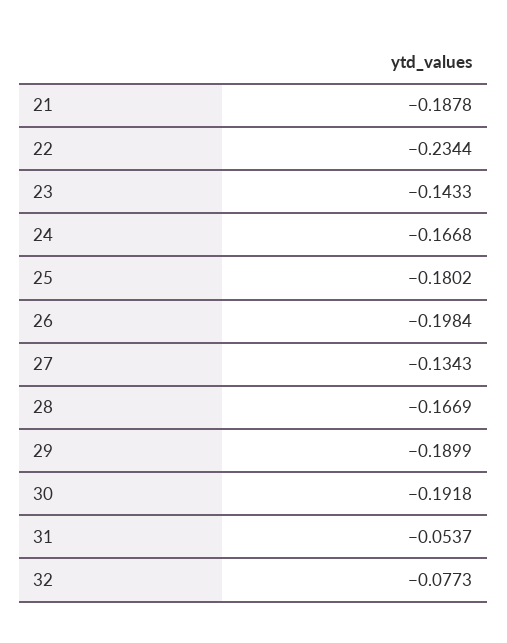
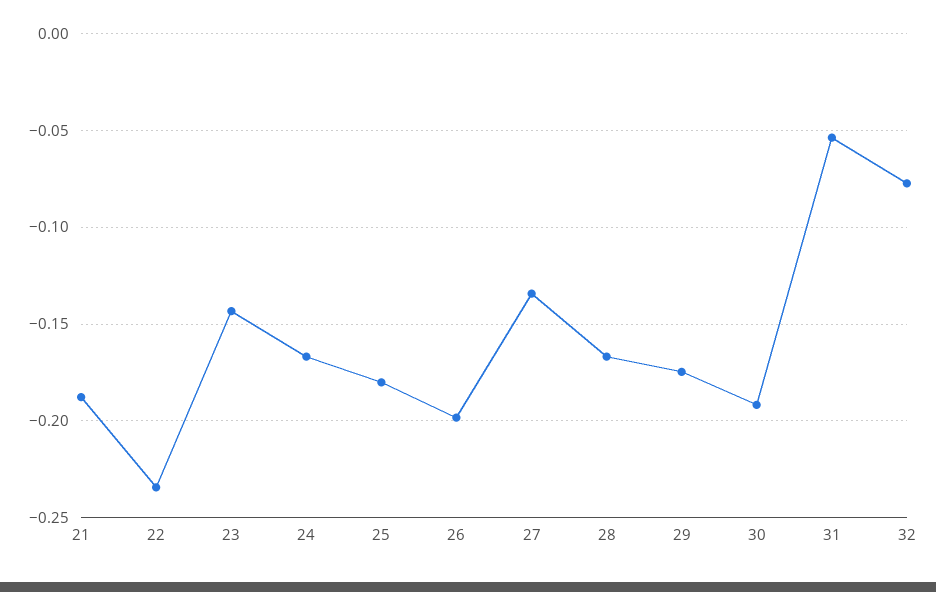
  {
    "21": -0.1878,
    "22": -0.2344,
    "23": -0.1433,
    "24": -0.1668,
    "25": -0.1802,
    "26": -0.1984,
    "27": -0.1343,
    "28": -0.1669,
-   "29": -0.1899,
+   "29": -0.175,
    "30": -0.1918,
    "31": -0.0537,
    "32": -0.0773
  }

